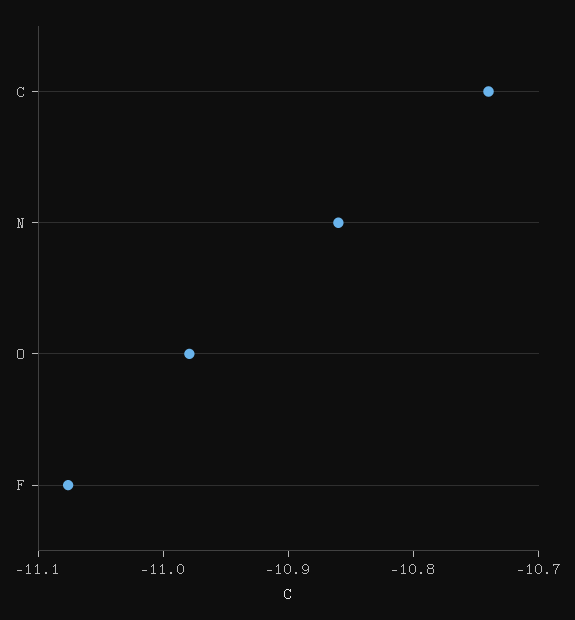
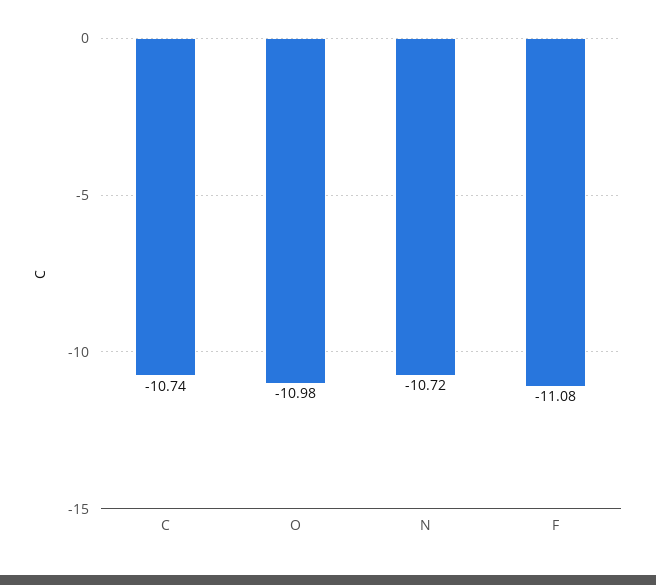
  {
    "C": -10.74,
-   "N": -10.86,
+   "N": -10.72,
    "O": -10.98,
    "F": -11.08
  }

